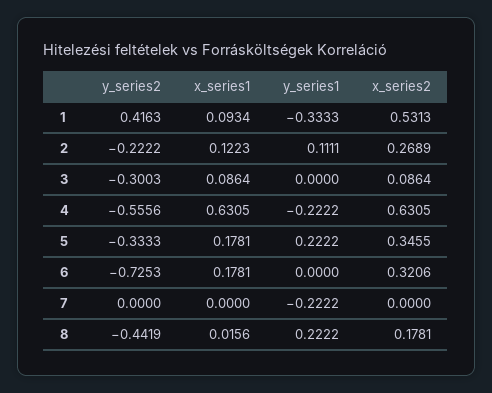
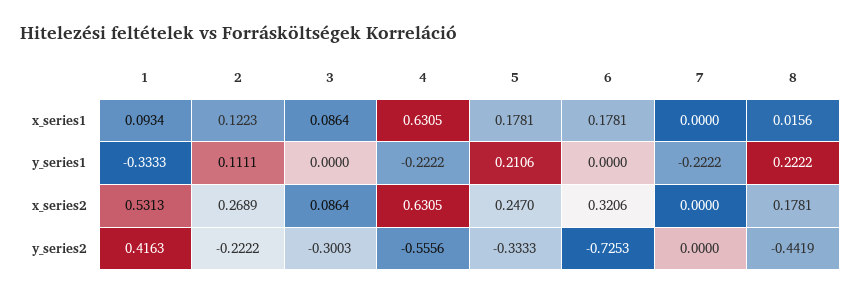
  {
    "y_series2": {
      "1": 0.4163,
      "2": -0.2222,
      "3": -0.3003,
      "4": -0.5556,
      "5": -0.3333,
      "6": -0.7253,
      "7": 0,
      "8": -0.4419
    },
    "x_series1": {
      "1": 0.0934,
      "2": 0.1223,
      "3": 0.0864,
      "4": 0.6305,
      "5": 0.1781,
      "6": 0.1781,
      "7": 0,
      "8": 0.0156
    },
    "y_series1": {
      "1": -0.3333,
      "2": 0.1111,
      "3": 0,
      "4": -0.2222,
-     "5": 0.2222,
+     "5": 0.2106,
      "6": 0,
      "7": -0.2222,
      "8": 0.2222
    },
    "x_series2": {
      "1": 0.5313,
      "2": 0.2689,
      "3": 0.0864,
      "4": 0.6305,
-     "5": 0.3455,
+     "5": 0.247,
      "6": 0.3206,
      "7": 0,
      "8": 0.1781
    }
  }

